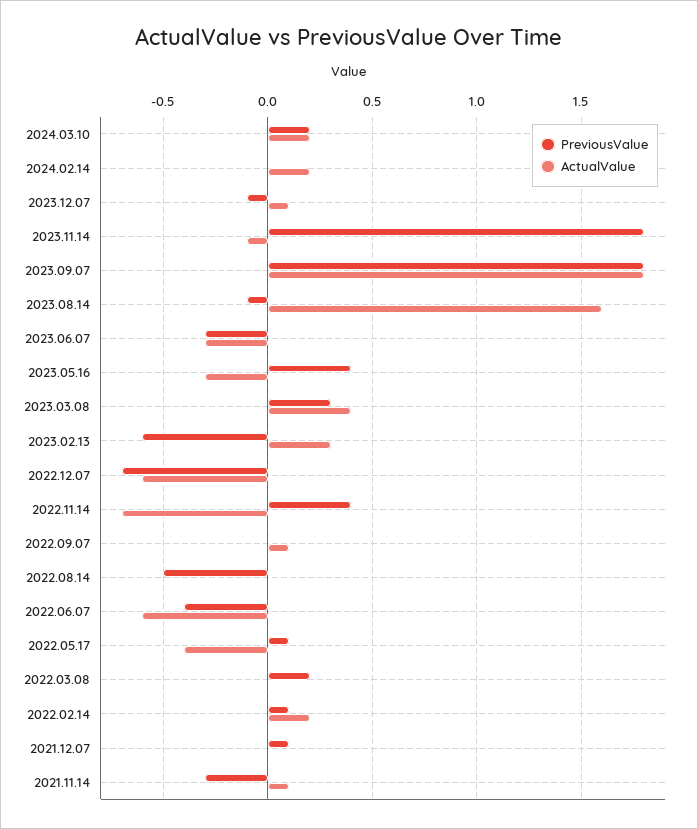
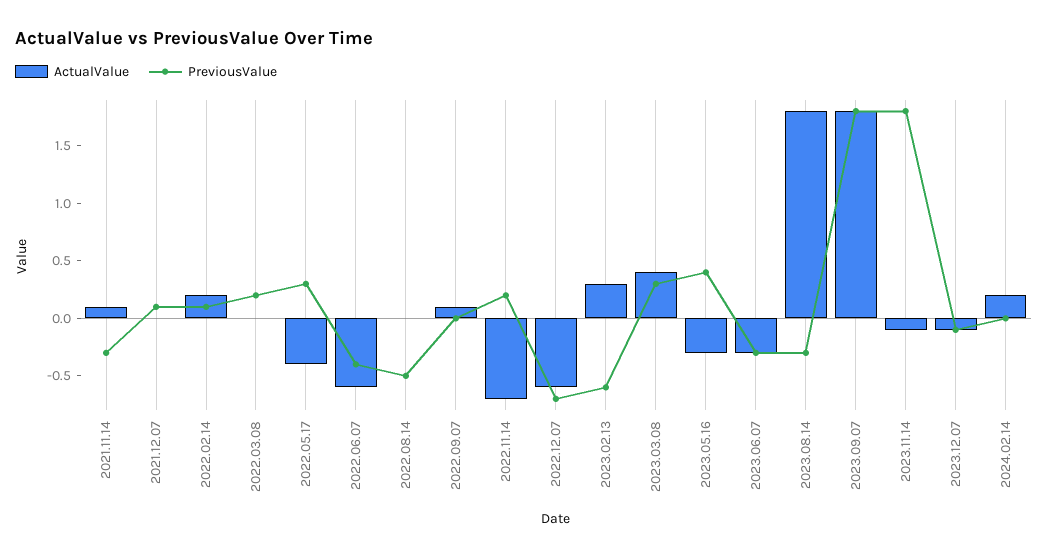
  {
    "PreviousValue": {
-     "2024.03.10": 0.2,
      "2024.02.14": 0,
      "2023.12.07": -0.1,
      "2023.11.14": 1.8,
      "2023.09.07": 1.8,
-     "2023.08.14": -0.1,
+     "2023.08.14": -0.3,
      "2023.06.07": -0.3,
      "2023.05.16": 0.4,
      "2023.03.08": 0.3,
      "2023.02.13": -0.6,
      "2022.12.07": -0.7,
-     "2022.11.14": 0.4,
+     "2022.11.14": 0.2,
      "2022.09.07": 0,
      "2022.08.14": -0.5,
      "2022.06.07": -0.4,
-     "2022.05.17": 0.1,
+     "2022.05.17": 0.3,
      "2022.03.08": 0.2,
      "2022.02.14": 0.1,
      "2021.12.07": 0.1,
      "2021.11.14": -0.3
    },
    "ActualValue": {
-     "2024.03.10": 0.2,
      "2024.02.14": 0.2,
-     "2023.12.07": 0.1,
+     "2023.12.07": -0.1,
      "2023.11.14": -0.1,
      "2023.09.07": 1.8,
-     "2023.08.14": 1.6,
+     "2023.08.14": 1.8,
      "2023.06.07": -0.3,
      "2023.05.16": -0.3,
      "2023.03.08": 0.4,
      "2023.02.13": 0.3,
      "2022.12.07": -0.6,
      "2022.11.14": -0.7,
      "2022.09.07": 0.1,
      "2022.08.14": 0,
      "2022.06.07": -0.6,
      "2022.05.17": -0.4,
      "2022.03.08": 0,
      "2022.02.14": 0.2,
      "2021.12.07": 0,
      "2021.11.14": 0.1
    }
  }

